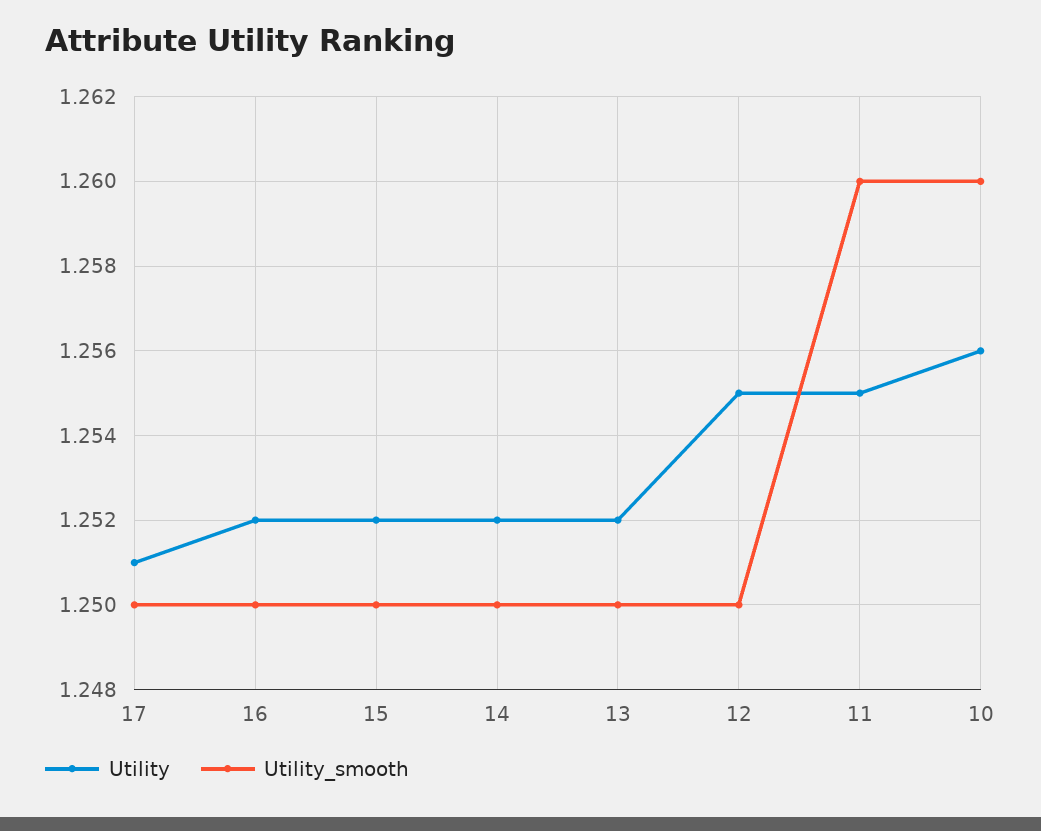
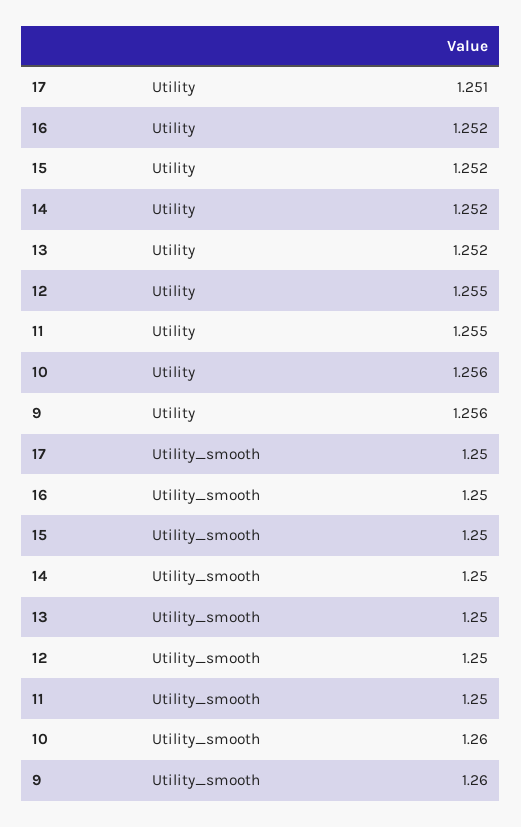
  {
    "Utility": {
      "17": 1.251,
      "16": 1.252,
      "15": 1.252,
      "14": 1.252,
      "13": 1.252,
      "12": 1.255,
      "11": 1.255,
-     "10": 1.256
+     "10": 1.256,
+     "9": 1.256
    },
    "Utility_smooth": {
      "17": 1.25,
      "16": 1.25,
      "15": 1.25,
      "14": 1.25,
      "13": 1.25,
      "12": 1.25,
-     "11": 1.26,
+     "11": 1.25,
-     "10": 1.26
+     "10": 1.26,
+     "9": 1.26
    }
  }

